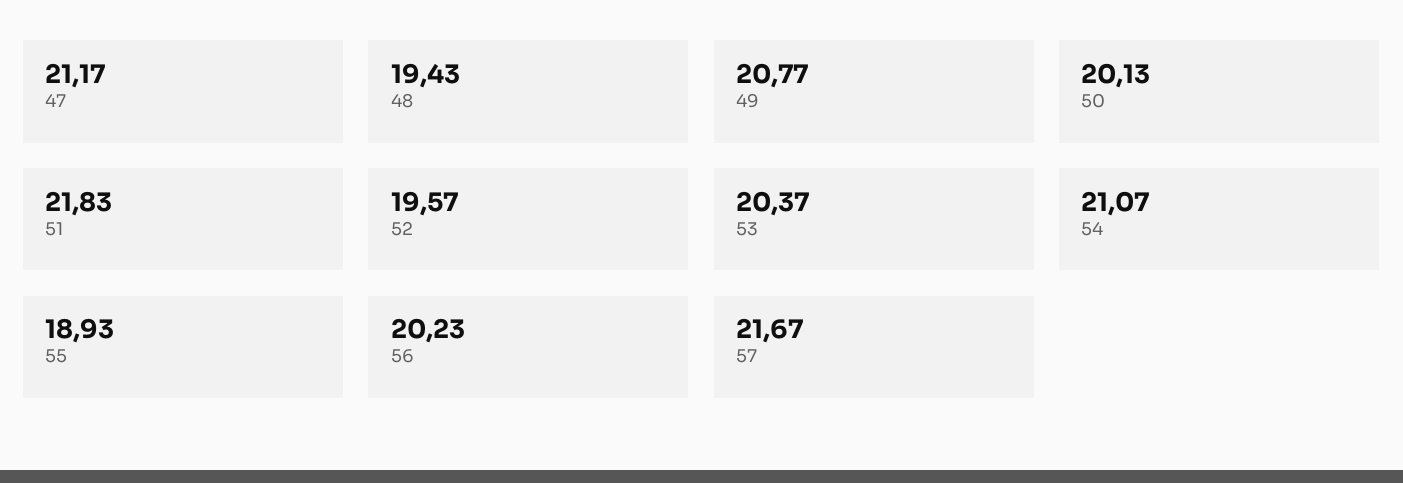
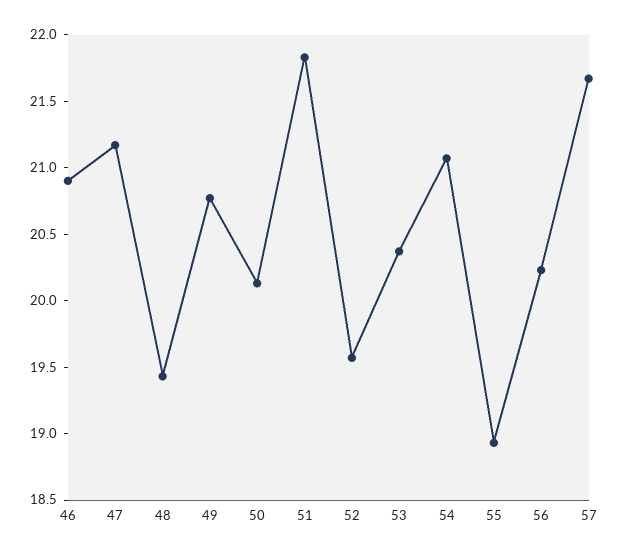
  {
    "47": 21.17,
    "48": 19.43,
    "49": 20.77,
    "50": 20.13,
    "51": 21.83,
    "52": 19.57,
    "53": 20.37,
    "54": 21.07,
    "55": 18.93,
    "56": 20.23,
-   "57": 21.67
+   "57": 21.67,
+   "46": 20.9
  }

